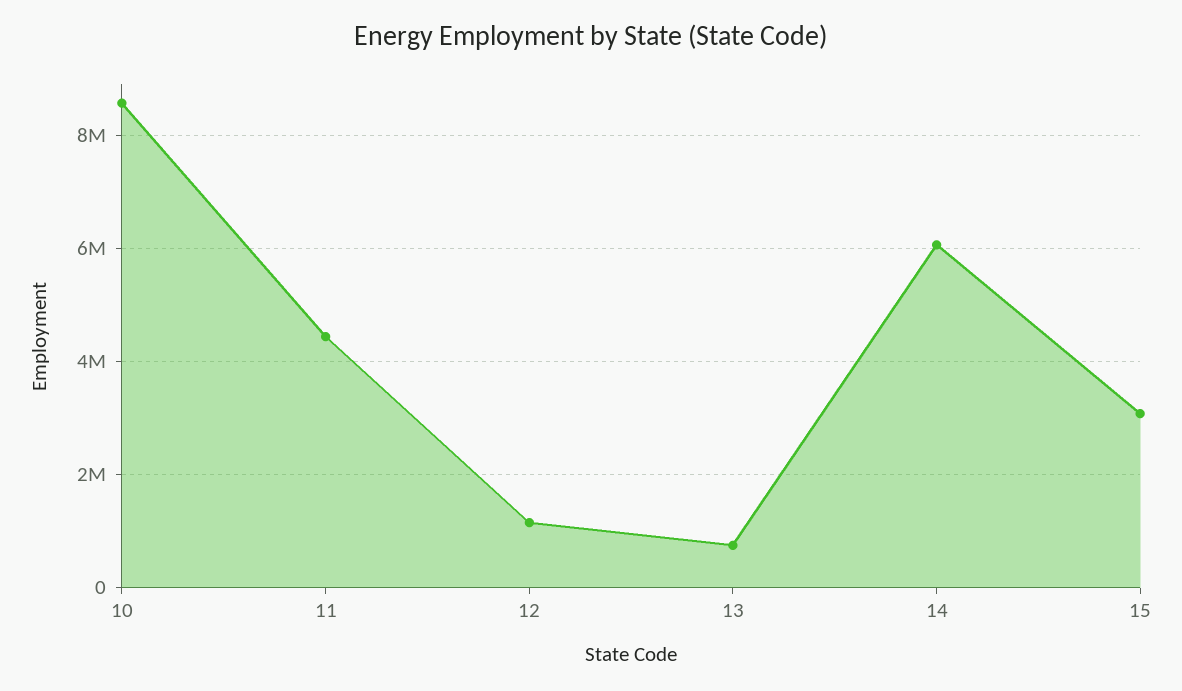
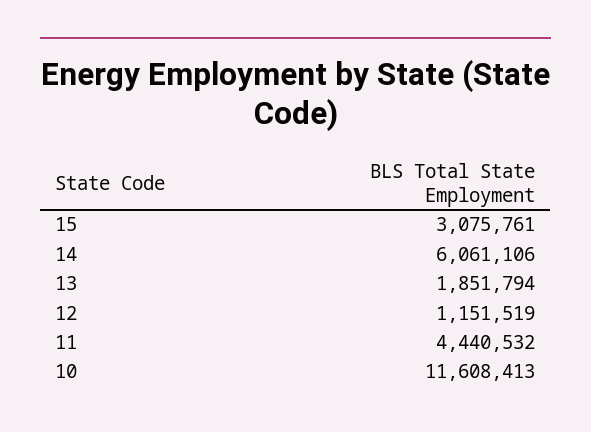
  {
-   "10": 8600000,
+   "10": 11608413,
    "11": 4440532,
    "12": 1151519,
-   "13": 800000,
+   "13": 1851794,
    "14": 6061106,
    "15": 3075761
  }

